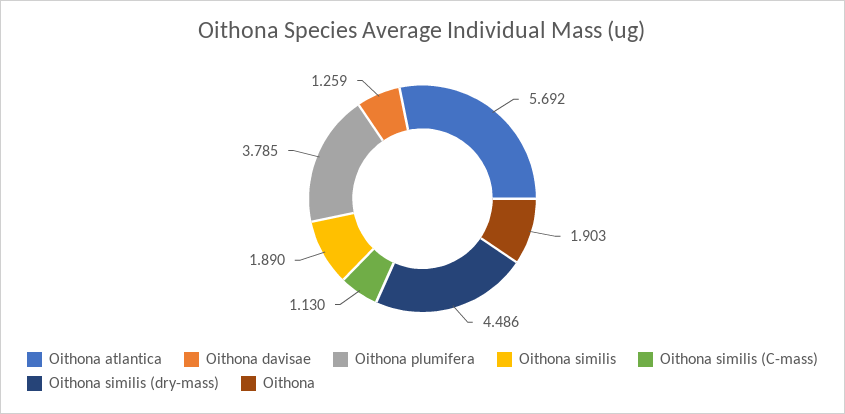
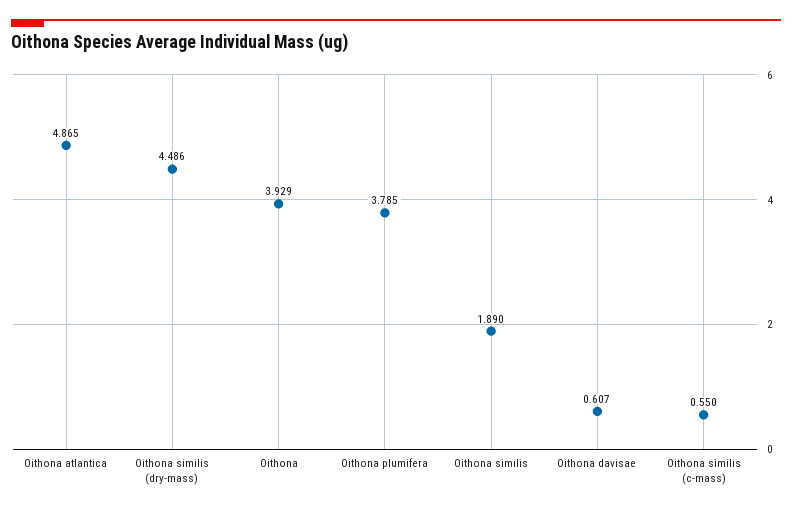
  {
-   "Oithona atlantica": 5.692,
+   "Oithona atlantica": 4.865,
-   "Oithona davisae": 1.259,
+   "Oithona davisae": 0.607,
    "Oithona plumifera": 3.785,
    "Oithona similis": 1.89,
-   "Oithona similis (C-mass)": 1.13,
+   "Oithona similis (C-mass)": 0.55,
    "Oithona similis (dry-mass)": 4.486,
-   "Oithona": 1.903
+   "Oithona": 3.929
  }

